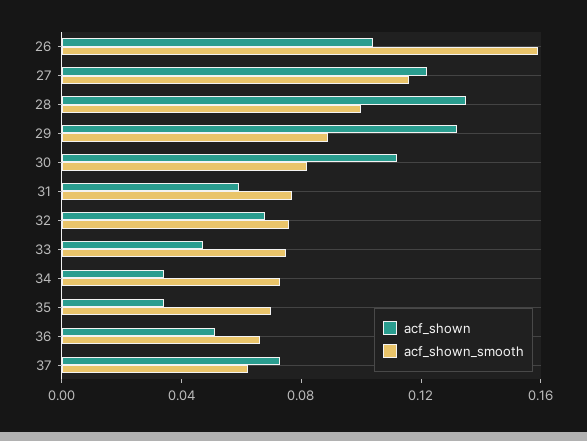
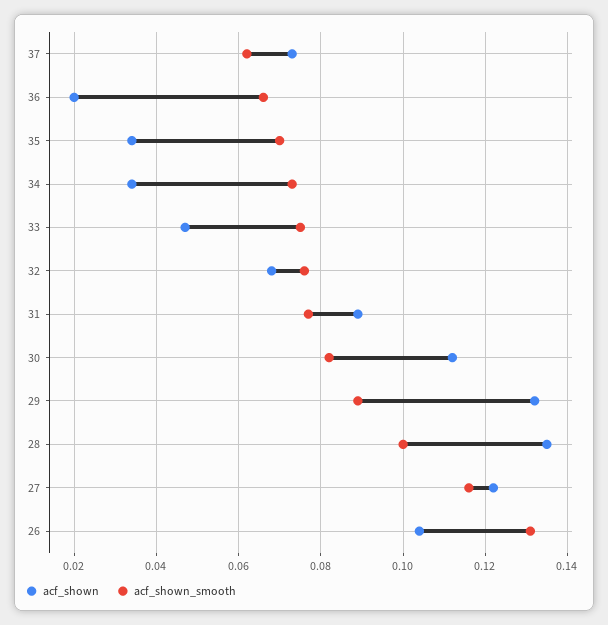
  {
    "acf_shown": {
      "26": 0.105,
      "27": 0.12,
      "28": 0.135,
      "29": 0.13,
      "30": 0.11,
-     "31": 0.06,
+     "31": 0.09,
      "32": 0.07,
      "33": 0.045,
      "34": 0.035,
      "35": 0.035,
-     "36": 0.05,
+     "36": 0.02,
      "37": 0.075
    },
    "acf_shown_smooth": {
-     "26": 0.16,
+     "26": 0.13,
      "27": 0.115,
      "28": 0.1,
      "29": 0.09,
      "30": 0.08,
      "31": 0.075,
      "32": 0.075,
      "33": 0.075,
      "34": 0.075,
      "35": 0.07,
      "36": 0.065,
      "37": 0.06
    }
  }

